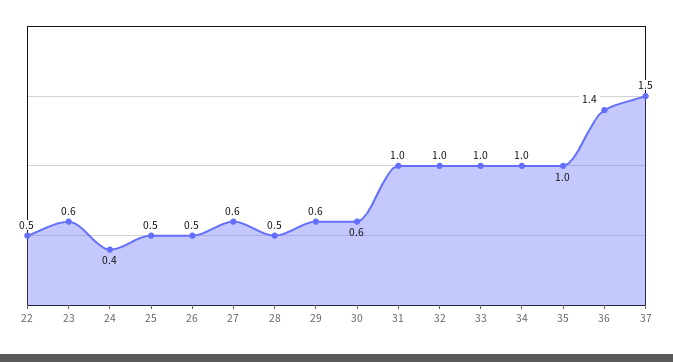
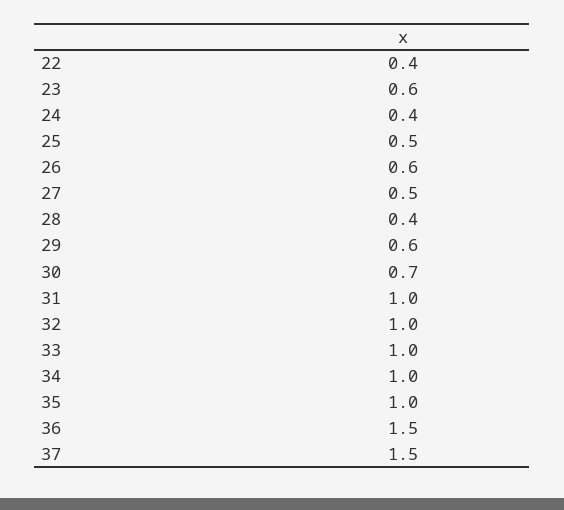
  {
-   "22": 0.5,
+   "22": 0.4,
    "23": 0.6,
    "24": 0.4,
    "25": 0.5,
-   "26": 0.5,
+   "26": 0.6,
-   "27": 0.6,
+   "27": 0.5,
-   "28": 0.5,
+   "28": 0.4,
    "29": 0.6,
-   "30": 0.6,
+   "30": 0.7,
    "31": 1,
    "32": 1,
    "33": 1,
    "34": 1,
    "35": 1,
-   "36": 1.4,
+   "36": 1.5,
    "37": 1.5
  }

